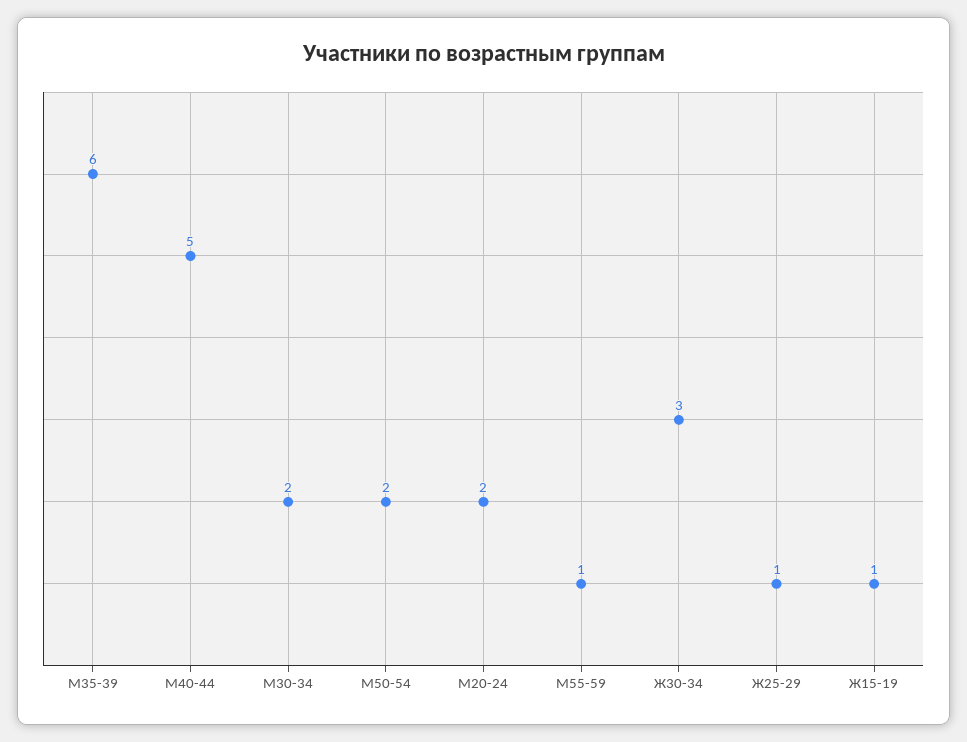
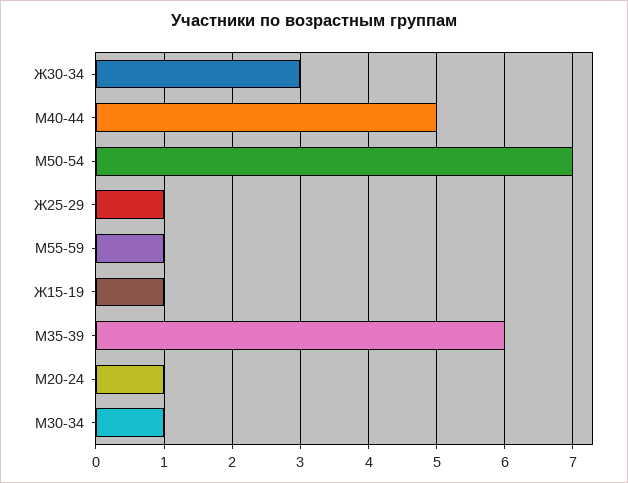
  {
    "М35-39": 6,
    "М40-44": 5,
-   "М30-34": 2,
+   "М30-34": 1,
-   "М50-54": 2,
+   "М50-54": 7,
-   "М20-24": 2,
+   "М20-24": 1,
    "М55-59": 1,
    "Ж30-34": 3,
    "Ж25-29": 1,
    "Ж15-19": 1
  }

